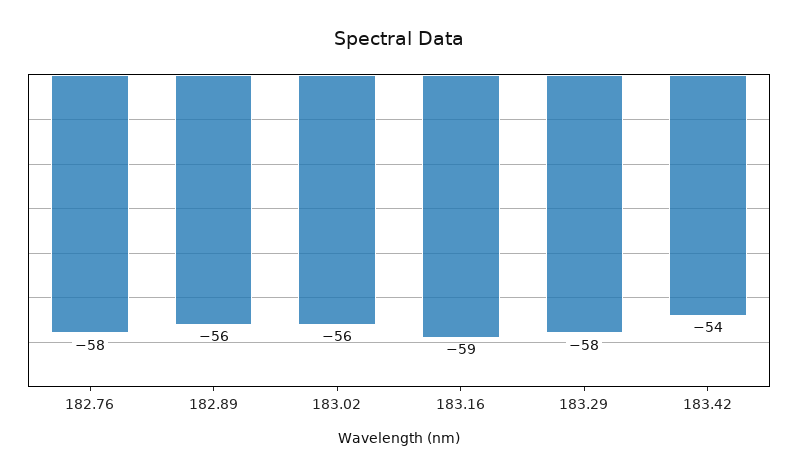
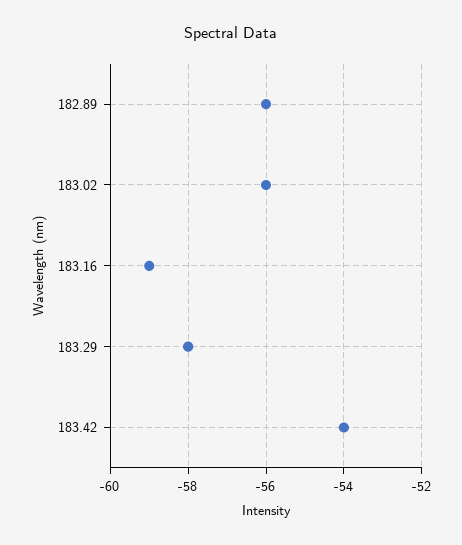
  {
-   "182.76": -58,
    "182.89": -56,
    "183.02": -56,
    "183.16": -59,
    "183.29": -58,
    "183.42": -54
  }

